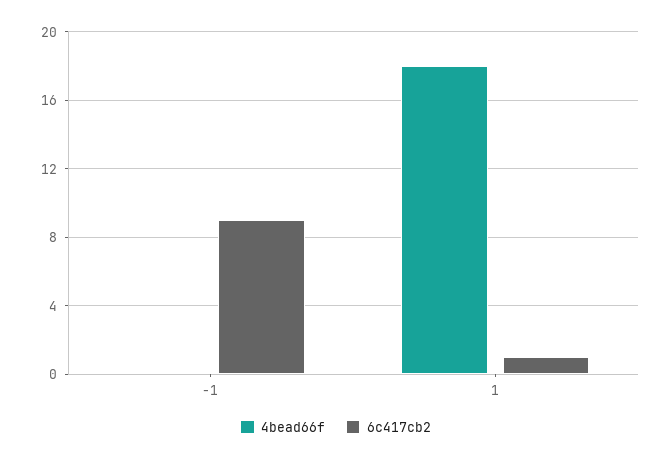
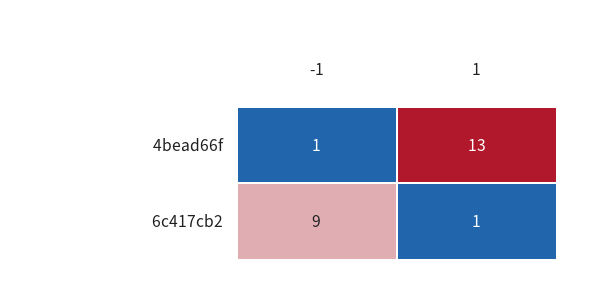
  {
    "4bead66f": {
-     "-1": 0,
+     "-1": 1,
-     "1": 18
+     "1": 13
    },
    "6c417cb2": {
      "-1": 9,
      "1": 1
    }
  }

